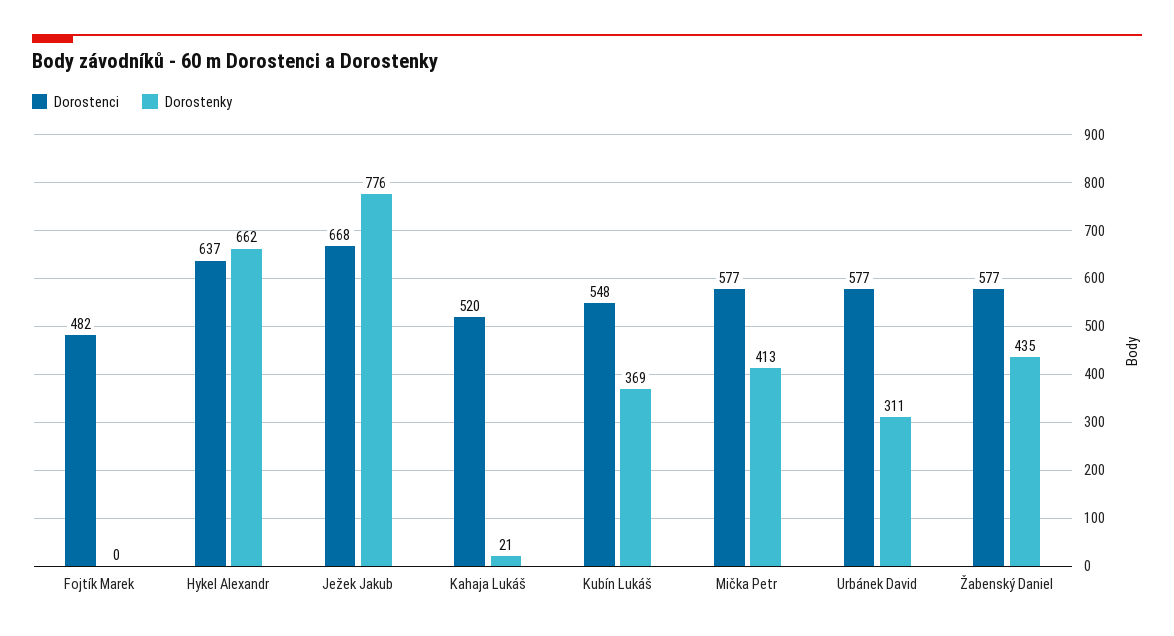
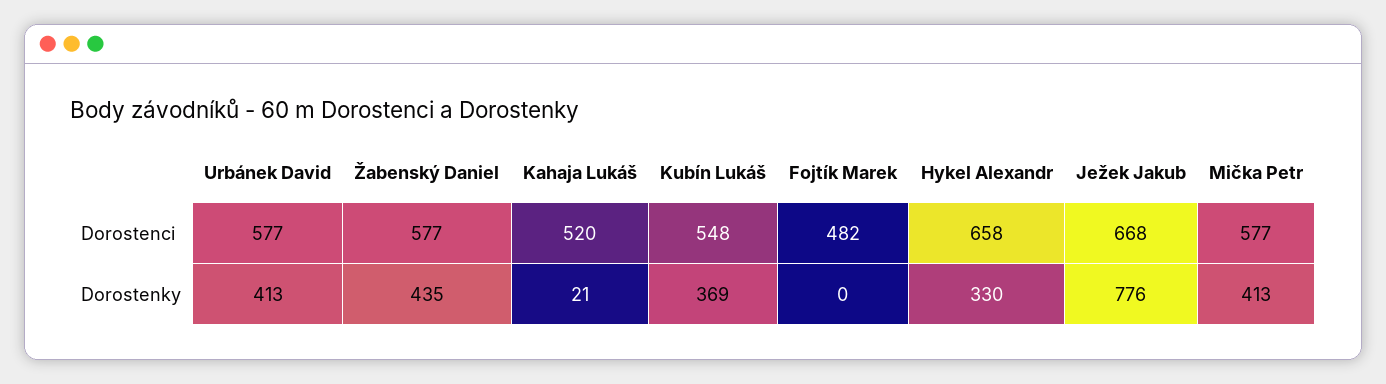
  {
    "Dorostenci": {
      "Fojtík Marek": 482,
-     "Hykel Alexandr": 637,
+     "Hykel Alexandr": 658,
      "Ježek Jakub": 668,
      "Kahaja Lukáš": 520,
      "Kubín Lukáš": 548,
      "Mička Petr": 577,
      "Urbánek David": 577,
      "Žabenský Daniel": 577
    },
    "Dorostenky": {
      "Fojtík Marek": 0,
-     "Hykel Alexandr": 662,
+     "Hykel Alexandr": 330,
      "Ježek Jakub": 776,
      "Kahaja Lukáš": 21,
      "Kubín Lukáš": 369,
      "Mička Petr": 413,
-     "Urbánek David": 311,
+     "Urbánek David": 413,
      "Žabenský Daniel": 435
    }
  }

